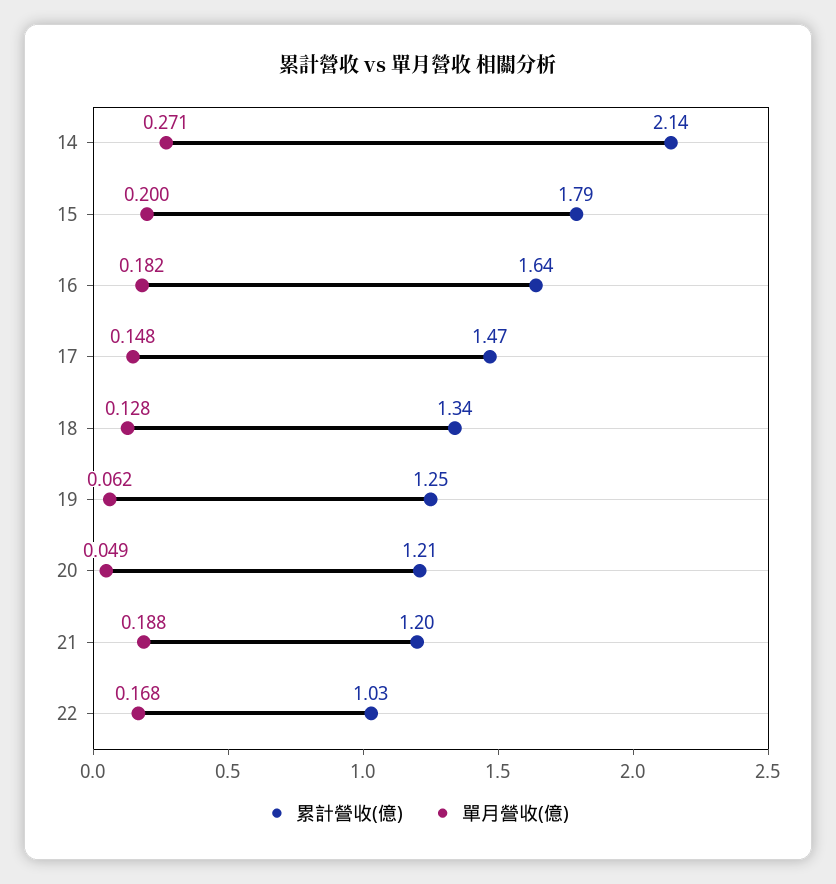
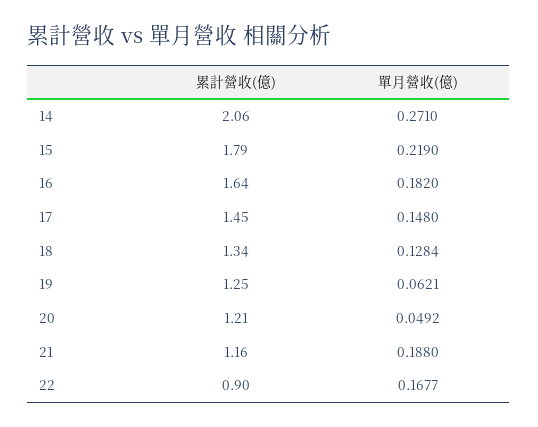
  {
    "累計營收(億)": {
-     "14": 2.14,
+     "14": 2.06,
      "15": 1.79,
      "16": 1.64,
-     "17": 1.47,
+     "17": 1.45,
      "18": 1.34,
      "19": 1.25,
      "20": 1.21,
-     "21": 1.2,
+     "21": 1.16,
-     "22": 1.03
+     "22": 0.9
    },
    "單月營收(億)": {
      "14": 0.271,
-     "15": 0.2,
+     "15": 0.219,
      "16": 0.182,
      "17": 0.148,
      "18": 0.1284,
      "19": 0.0621,
      "20": 0.0492,
      "21": 0.188,
      "22": 0.1677
    }
  }

